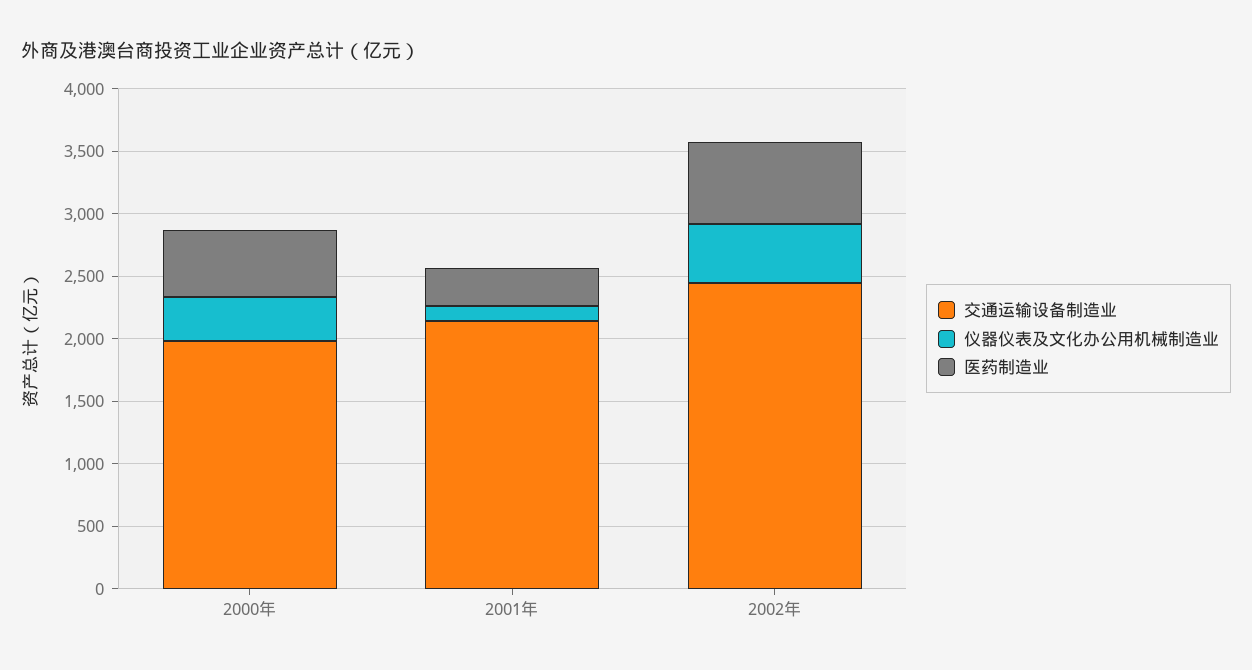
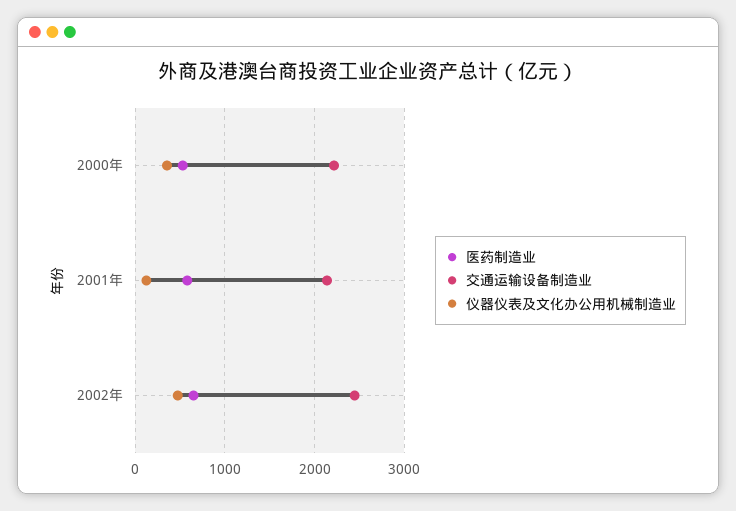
  {
    "交通运输设备制造业": {
-     "2000年": 2000,
+     "2000年": 2200,
      "2001年": 2100,
      "2002年": 2400
    },
    "仪器仪表及文化办公用机械制造业": {
      "2000年": 400,
      "2001年": 100,
      "2002年": 500
    },
    "医药制造业": {
      "2000年": 500,
-     "2001年": 300,
+     "2001年": 600,
      "2002年": 700
    }
  }

